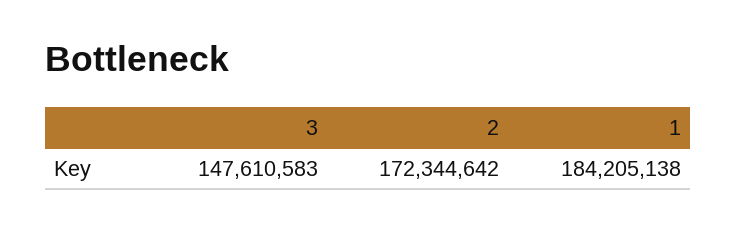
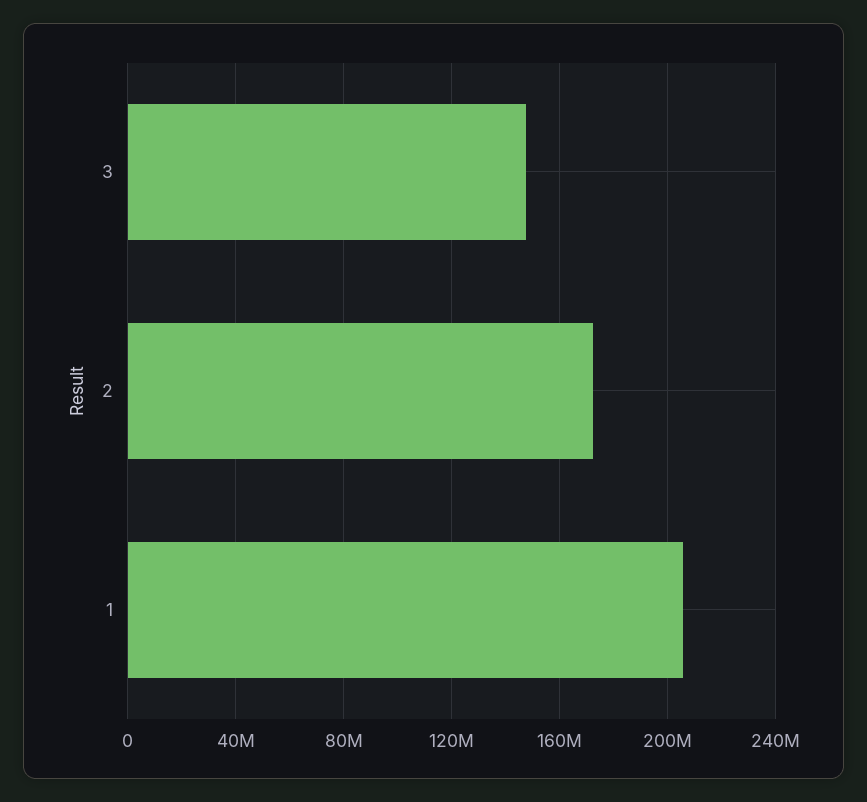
  {
    "3": 147610583,
    "2": 172344642,
-   "1": 184205138
+   "1": 205000000
  }

